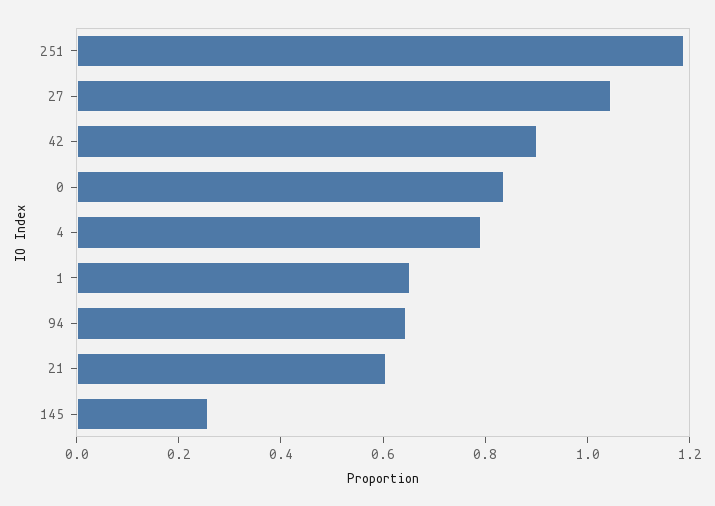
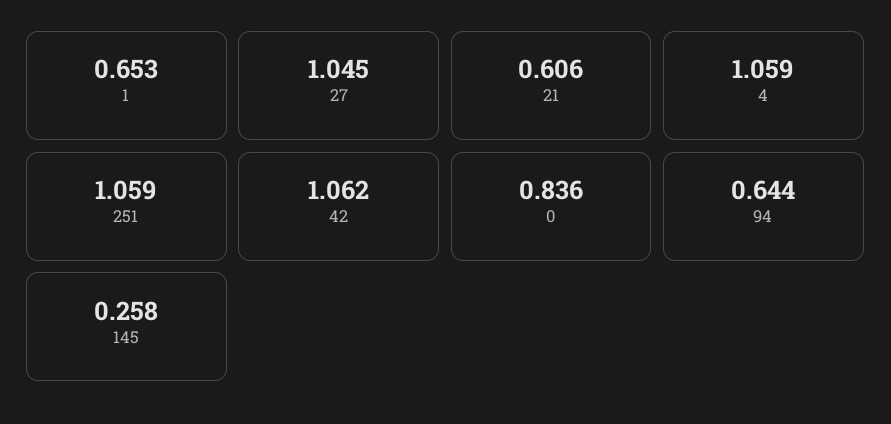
  {
-   "251": 1.2,
+   "251": 1.059,
    "27": 1.045,
-   "42": 0.9,
+   "42": 1.062,
    "0": 0.836,
-   "4": 0.8,
+   "4": 1.059,
    "1": 0.653,
    "94": 0.644,
    "21": 0.606,
    "145": 0.258
  }

